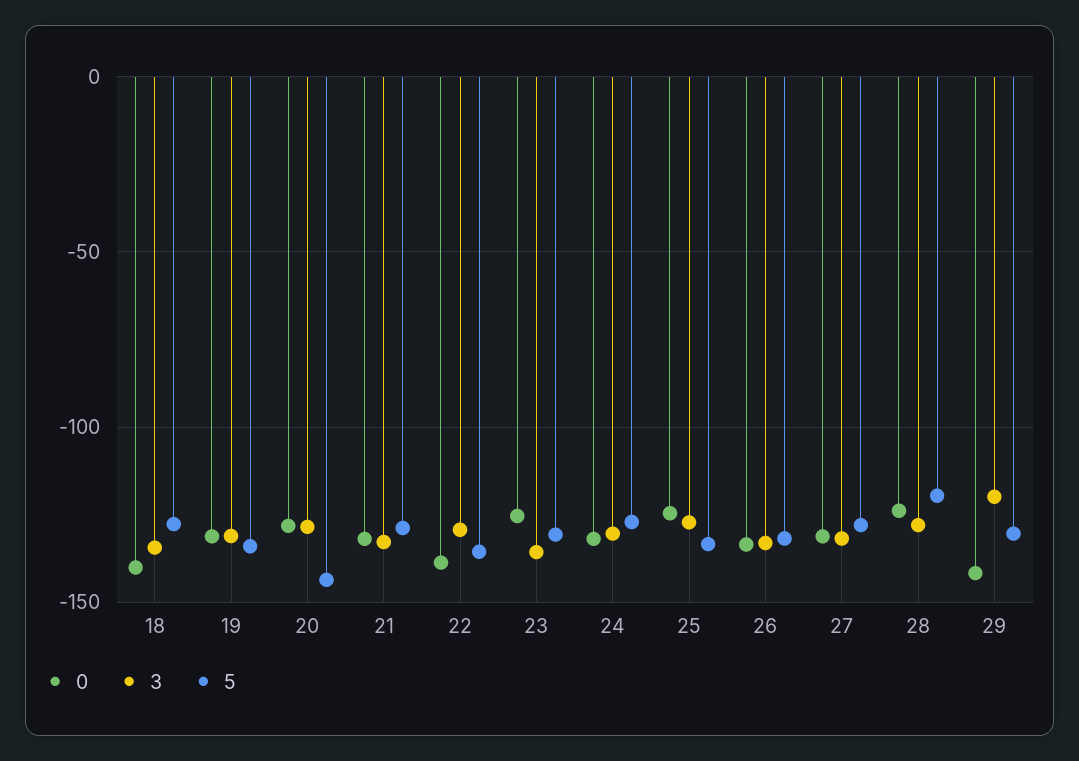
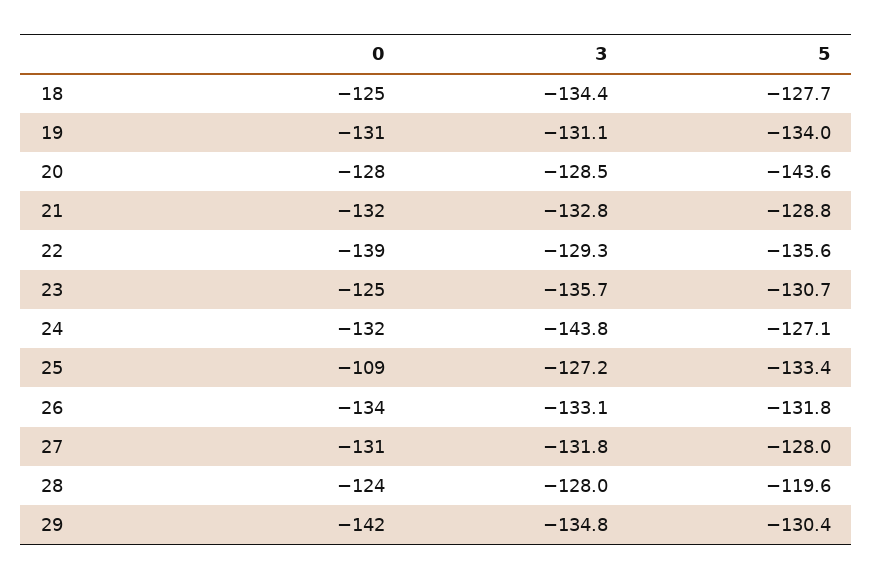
  {
    "0": {
-     "18": -140,
+     "18": -125,
      "19": -131,
      "20": -128,
      "21": -132,
      "22": -139,
      "23": -125,
      "24": -132,
-     "25": -125,
+     "25": -109,
      "26": -134,
      "27": -131,
      "28": -124,
      "29": -142
    },
    "3": {
      "18": -134.4,
      "19": -131.1,
      "20": -128.5,
      "21": -132.8,
      "22": -129.3,
      "23": -135.7,
-     "24": -130,
+     "24": -143.8,
      "25": -127.2,
      "26": -133.1,
      "27": -131.8,
      "28": -128,
-     "29": -120
+     "29": -134.8
    },
    "5": {
      "18": -127.7,
      "19": -134,
      "20": -143.6,
      "21": -128.8,
      "22": -135.6,
      "23": -130.7,
      "24": -127.1,
      "25": -133.4,
      "26": -131.8,
      "27": -128,
      "28": -119.6,
      "29": -130.4
    }
  }

